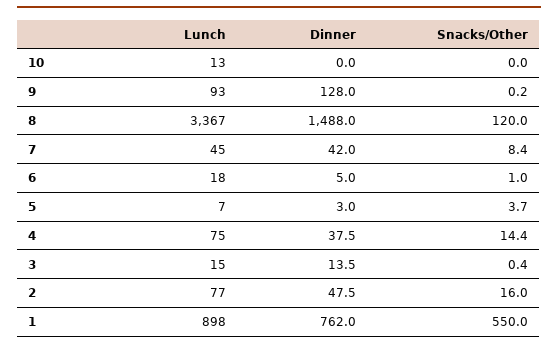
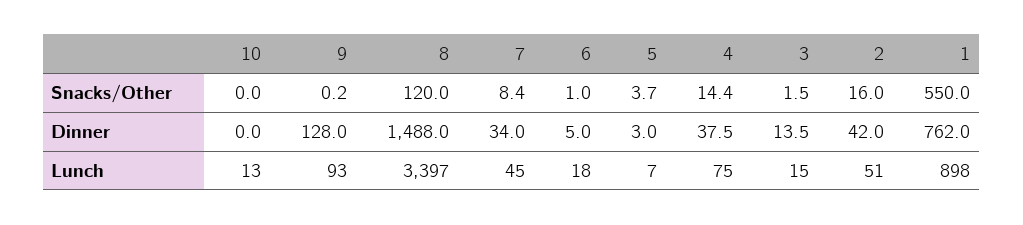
  {
    "Lunch": {
      "10": 13,
      "9": 93,
-     "8": 3367,
+     "8": 3397,
      "7": 45,
      "6": 18,
      "5": 7,
      "4": 75,
      "3": 15,
-     "2": 77,
+     "2": 51,
      "1": 898
    },
    "Dinner": {
      "10": 0,
      "9": 128,
      "8": 1488,
-     "7": 42,
+     "7": 34,
      "6": 5,
      "5": 3,
      "4": 37.5,
      "3": 13.5,
-     "2": 47.5,
+     "2": 42,
      "1": 762
    },
    "Snacks/Other": {
      "10": 0,
      "9": 0.2,
      "8": 120,
      "7": 8.4,
      "6": 1,
      "5": 3.7,
      "4": 14.4,
-     "3": 0.4,
+     "3": 1.5,
      "2": 16,
      "1": 550
    }
  }

